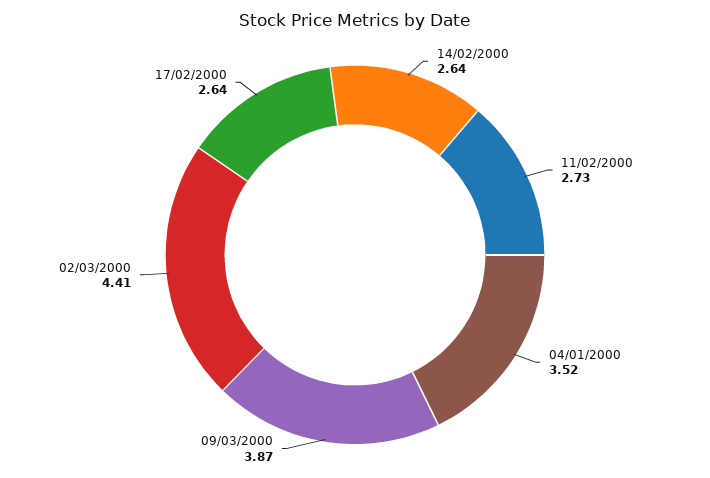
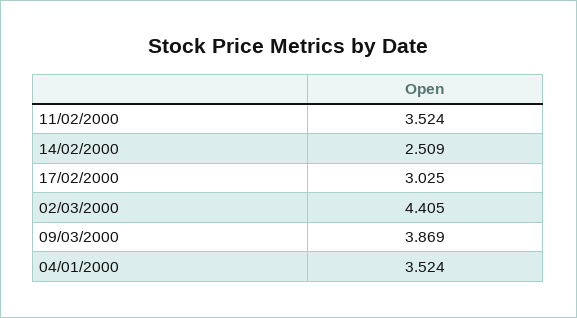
  {
-   "14/02/2000": 2.64,
+   "14/02/2000": 2.509,
-   "11/02/2000": 2.73,
+   "11/02/2000": 3.524,
    "04/01/2000": 3.524,
    "09/03/2000": 3.869,
    "02/03/2000": 4.405,
-   "17/02/2000": 2.64
+   "17/02/2000": 3.025
  }

